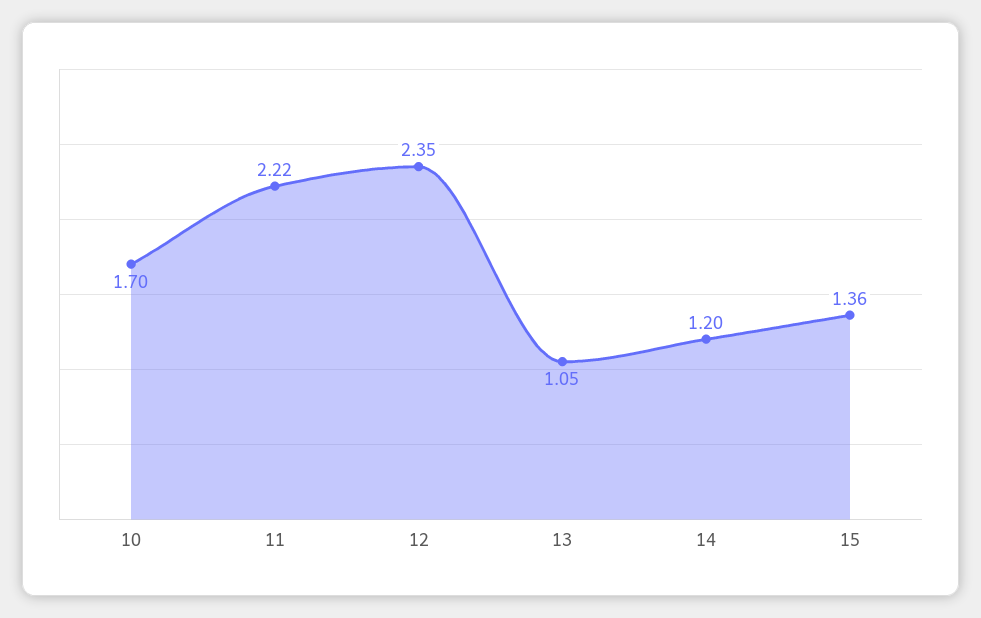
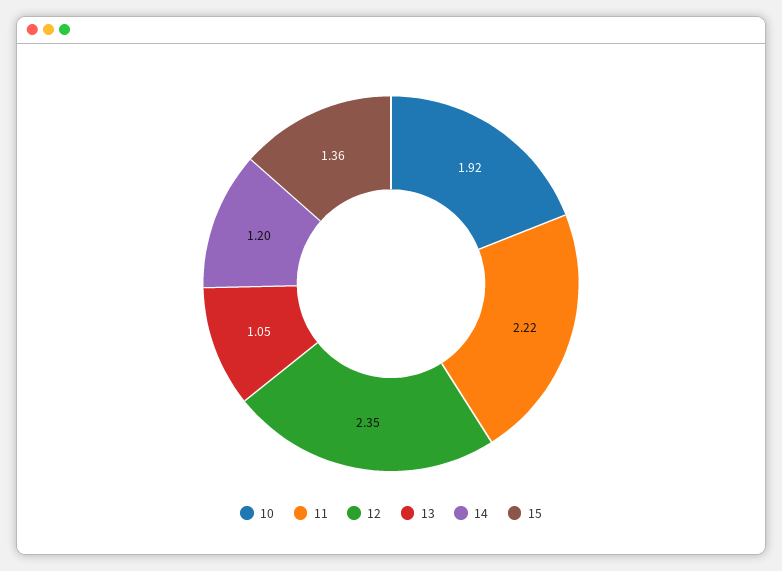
  {
-   "10": 1.7,
+   "10": 1.92,
    "11": 2.22,
    "12": 2.35,
    "13": 1.05,
    "14": 1.2,
    "15": 1.36
  }

